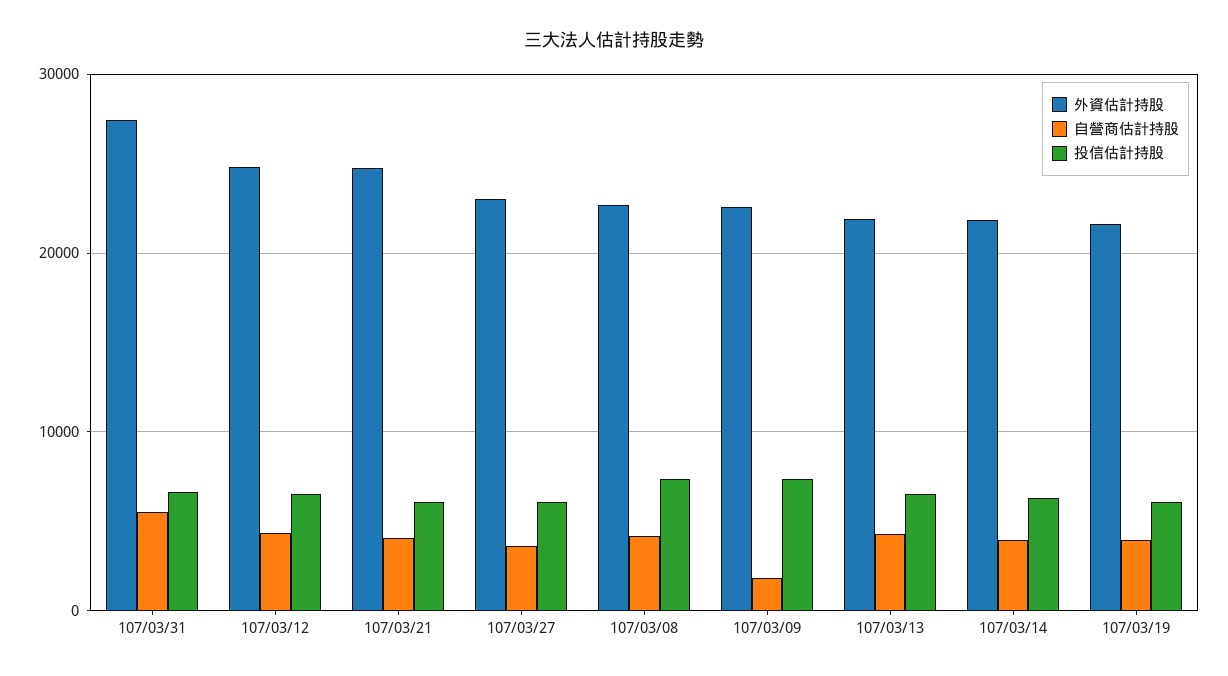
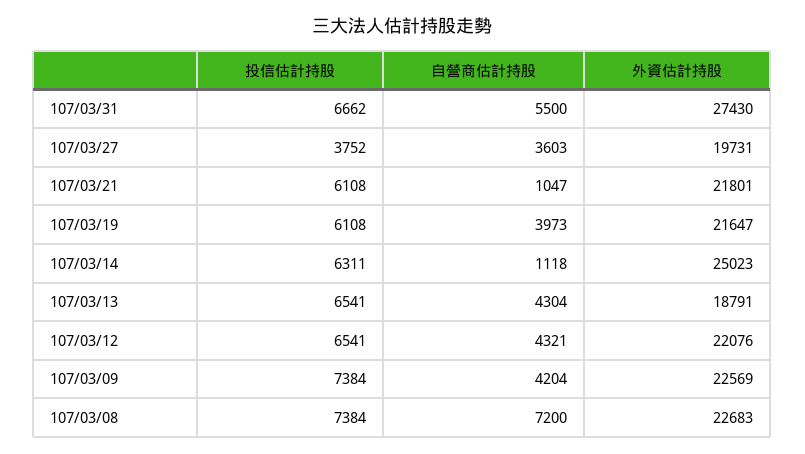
  {
    "外資估計持股": {
      "107/03/31": 27430,
-     "107/03/12": 25000,
+     "107/03/12": 22076,
-     "107/03/21": 25000,
+     "107/03/21": 21801,
-     "107/03/27": 23000,
+     "107/03/27": 19731,
      "107/03/08": 22683,
      "107/03/09": 22569,
-     "107/03/13": 22000,
+     "107/03/13": 18791,
-     "107/03/14": 22000,
+     "107/03/14": 25023,
      "107/03/19": 21647
    },
    "自營商估計持股": {
      "107/03/31": 5500,
      "107/03/12": 4321,
-     "107/03/21": 4000,
+     "107/03/21": 1047,
      "107/03/27": 3603,
-     "107/03/08": 4000,
+     "107/03/08": 7200,
-     "107/03/09": 2000,
+     "107/03/09": 4204,
      "107/03/13": 4304,
-     "107/03/14": 4000,
+     "107/03/14": 1118,
      "107/03/19": 3973
    },
    "投信估計持股": {
      "107/03/31": 6662,
      "107/03/12": 6541,
      "107/03/21": 6108,
-     "107/03/27": 6000,
+     "107/03/27": 3752,
      "107/03/08": 7384,
      "107/03/09": 7384,
      "107/03/13": 6541,
      "107/03/14": 6311,
      "107/03/19": 6108
    }
  }

